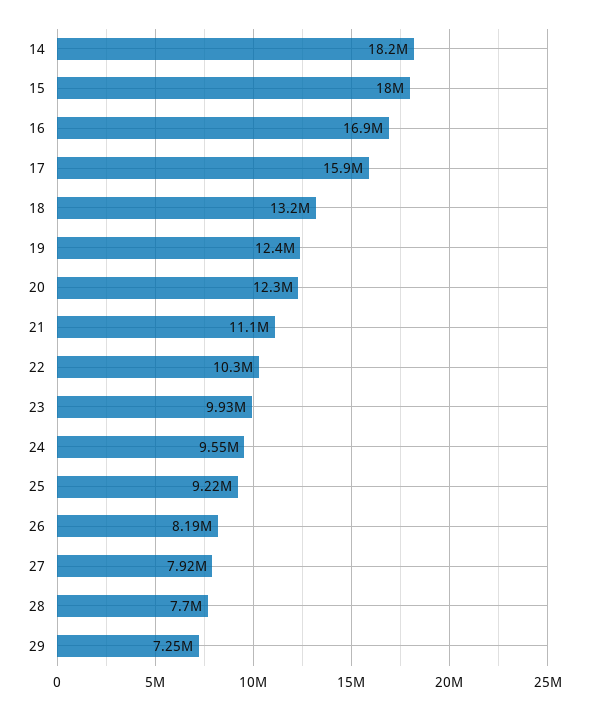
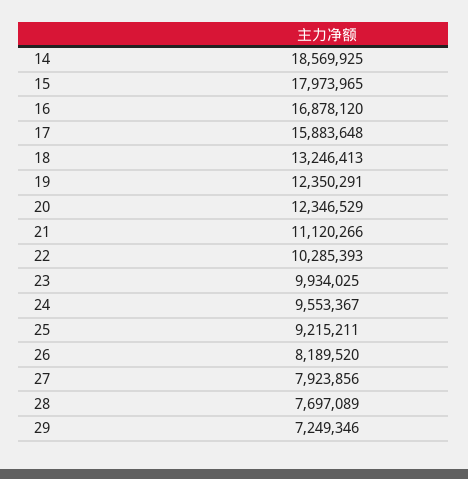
  {
-   "14": 18200000,
+   "14": 18569925,
    "15": 17973965,
    "16": 16878120,
    "17": 15883648,
    "18": 13246413,
    "19": 12350291,
    "20": 12346529,
    "21": 11120266,
    "22": 10285393,
    "23": 9934025,
    "24": 9553367,
    "25": 9215211,
    "26": 8189520,
    "27": 7923856,
    "28": 7697089,
    "29": 7249346
  }

